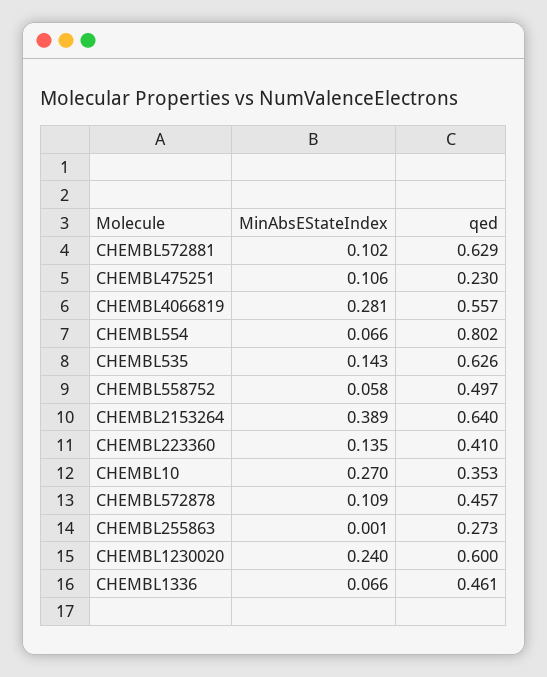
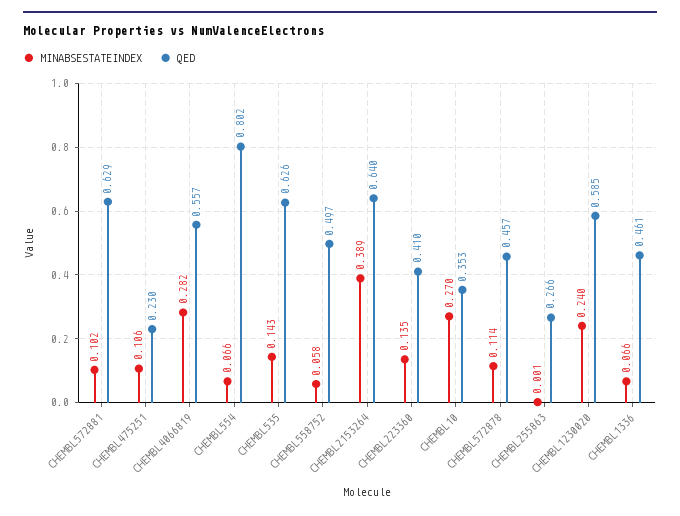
  {
    "MinAbsEStateIndex": {
      "CHEMBL572881": 0.102,
      "CHEMBL475251": 0.106,
-     "CHEMBL4066819": 0.281,
+     "CHEMBL4066819": 0.282,
      "CHEMBL554": 0.066,
      "CHEMBL535": 0.143,
      "CHEMBL558752": 0.058,
      "CHEMBL2153264": 0.389,
      "CHEMBL223360": 0.135,
      "CHEMBL10": 0.27,
-     "CHEMBL572878": 0.109,
+     "CHEMBL572878": 0.114,
      "CHEMBL255863": 0.001,
      "CHEMBL1230020": 0.24,
      "CHEMBL1336": 0.066
    },
    "qed": {
      "CHEMBL572881": 0.629,
      "CHEMBL475251": 0.23,
      "CHEMBL4066819": 0.557,
      "CHEMBL554": 0.802,
      "CHEMBL535": 0.626,
      "CHEMBL558752": 0.497,
      "CHEMBL2153264": 0.64,
      "CHEMBL223360": 0.41,
      "CHEMBL10": 0.353,
      "CHEMBL572878": 0.457,
-     "CHEMBL255863": 0.273,
+     "CHEMBL255863": 0.266,
-     "CHEMBL1230020": 0.6,
+     "CHEMBL1230020": 0.585,
      "CHEMBL1336": 0.461
    }
  }

